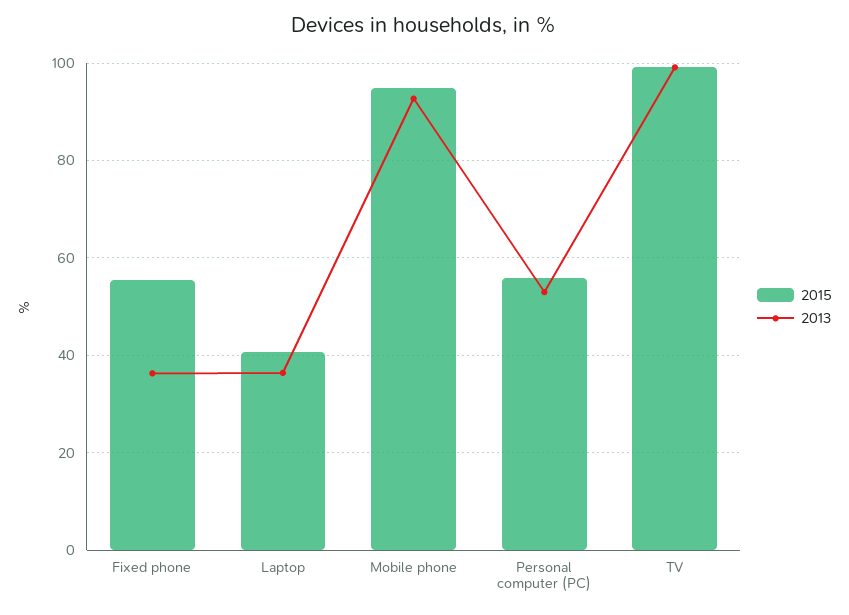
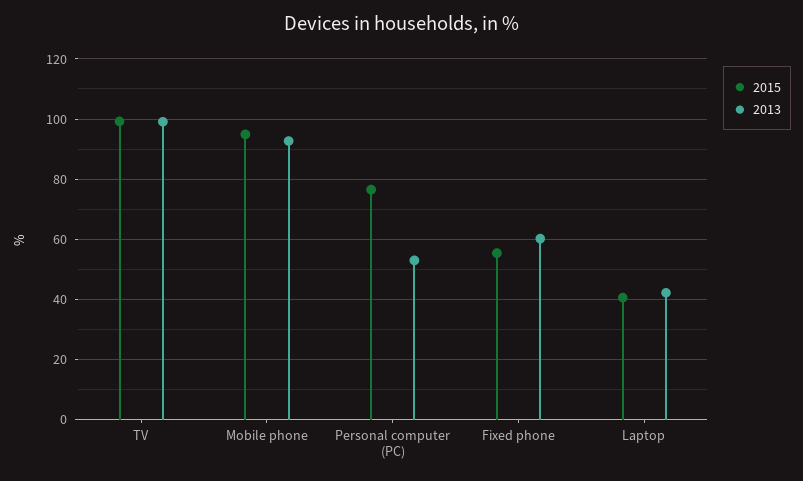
  {
    "2015": {
      "Fixed phone": 56,
      "Laptop": 40,
      "Mobile phone": 94,
-     "Personal computer (PC)": 56,
+     "Personal computer (PC)": 76,
      "TV": 100
    },
    "2013": {
-     "Fixed phone": 36,
+     "Fixed phone": 60,
-     "Laptop": 36,
+     "Laptop": 42,
      "Mobile phone": 92,
      "Personal computer (PC)": 54,
      "TV": 100
    }
  }

